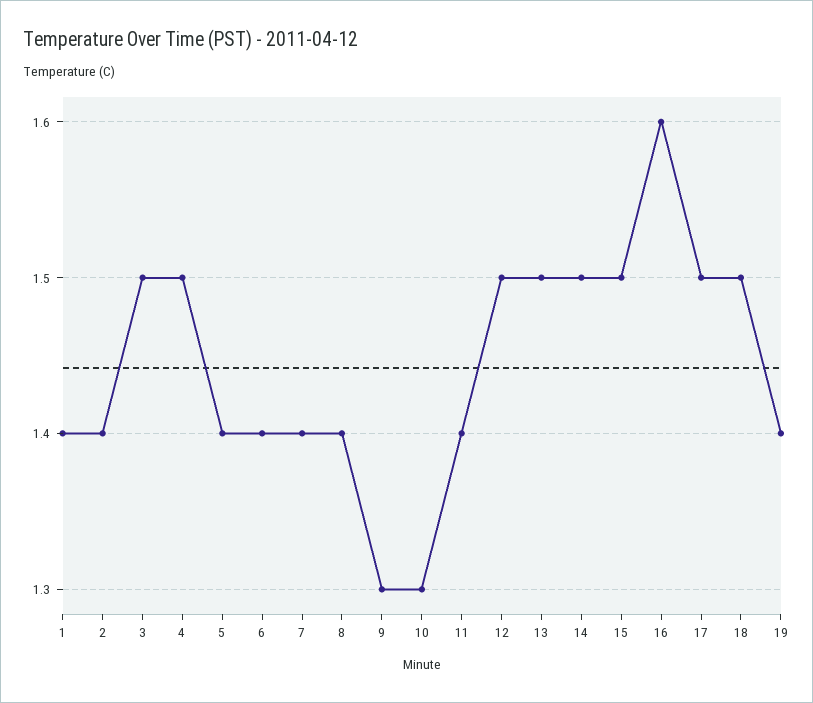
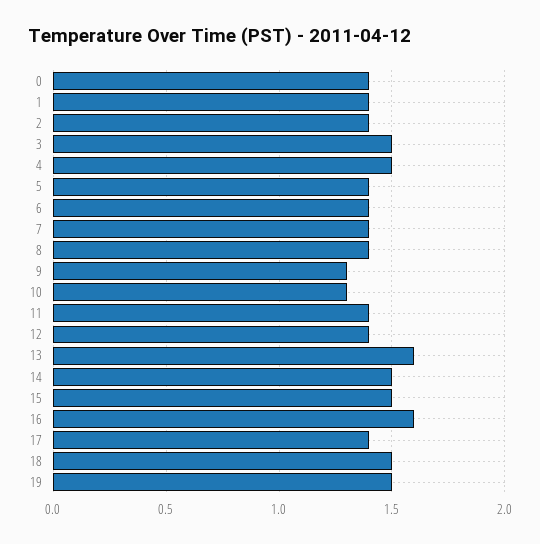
  {
    "1": 1.4,
    "2": 1.4,
    "3": 1.5,
    "4": 1.5,
    "5": 1.4,
    "6": 1.4,
    "7": 1.4,
    "8": 1.4,
    "9": 1.3,
    "10": 1.3,
    "11": 1.4,
-   "12": 1.5,
+   "12": 1.4,
-   "13": 1.5,
+   "13": 1.6,
    "14": 1.5,
    "15": 1.5,
    "16": 1.6,
-   "17": 1.5,
+   "17": 1.4,
    "18": 1.5,
-   "19": 1.4
+   "19": 1.5,
+   "0": 1.4
  }

